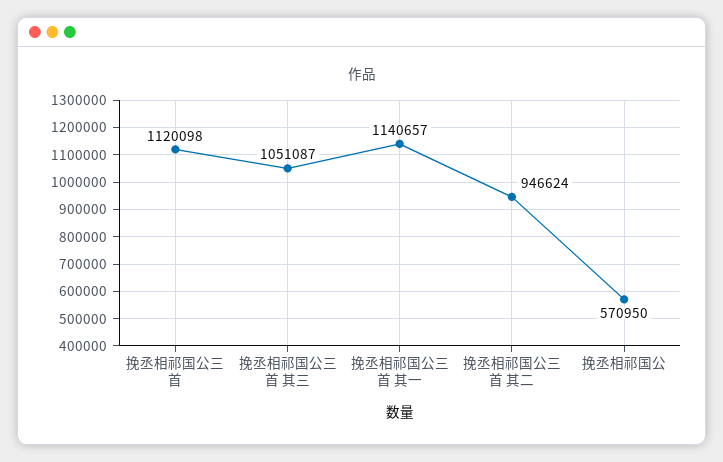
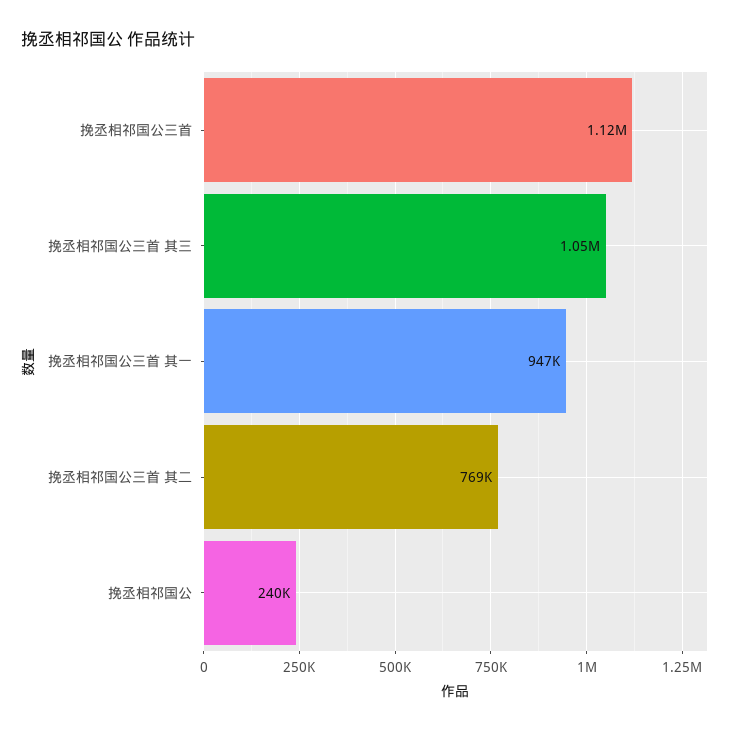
  {
    "挽丞相祁国公三首": 1120098,
    "挽丞相祁国公三首 其三": 1051087,
-   "挽丞相祁国公三首 其一": 1140657,
+   "挽丞相祁国公三首 其一": 947000,
-   "挽丞相祁国公三首 其二": 946624,
+   "挽丞相祁国公三首 其二": 769000,
-   "挽丞相祁国公": 570950
+   "挽丞相祁国公": 240000
  }

